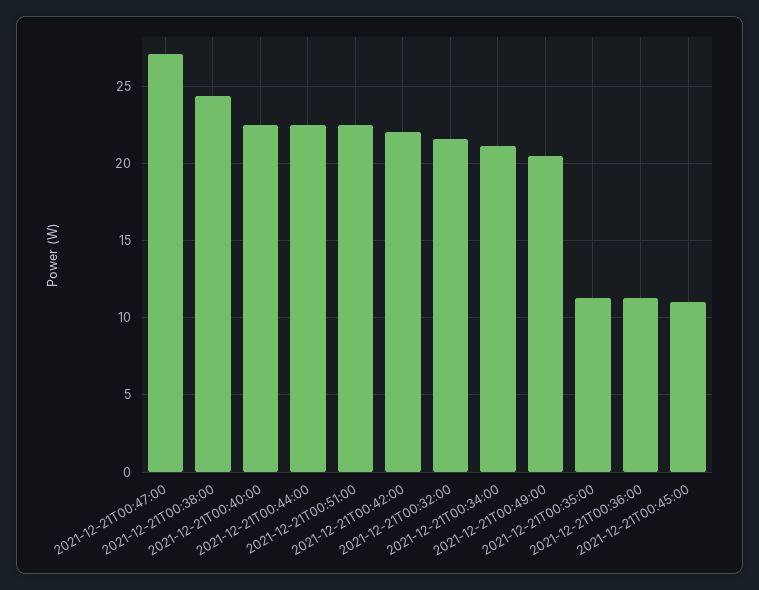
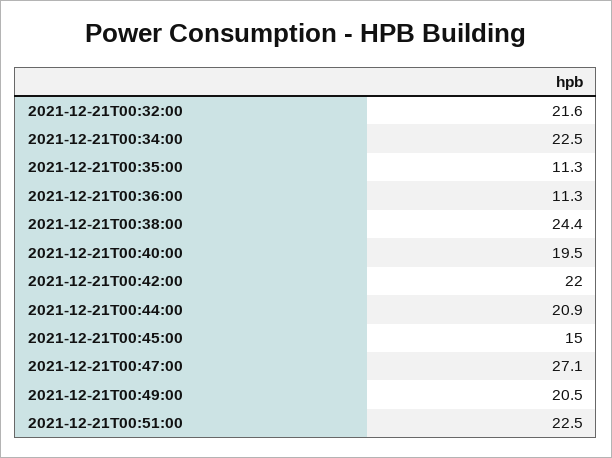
  {
    "2021-12-21T00:47:00": 27.1,
    "2021-12-21T00:38:00": 24.4,
-   "2021-12-21T00:40:00": 22.5,
+   "2021-12-21T00:40:00": 19.5,
-   "2021-12-21T00:44:00": 22.5,
+   "2021-12-21T00:44:00": 20.9,
    "2021-12-21T00:51:00": 22.5,
    "2021-12-21T00:42:00": 22,
    "2021-12-21T00:32:00": 21.6,
-   "2021-12-21T00:34:00": 21,
+   "2021-12-21T00:34:00": 22.5,
    "2021-12-21T00:49:00": 20.5,
    "2021-12-21T00:35:00": 11.3,
    "2021-12-21T00:36:00": 11.3,
-   "2021-12-21T00:45:00": 11
+   "2021-12-21T00:45:00": 15
  }

